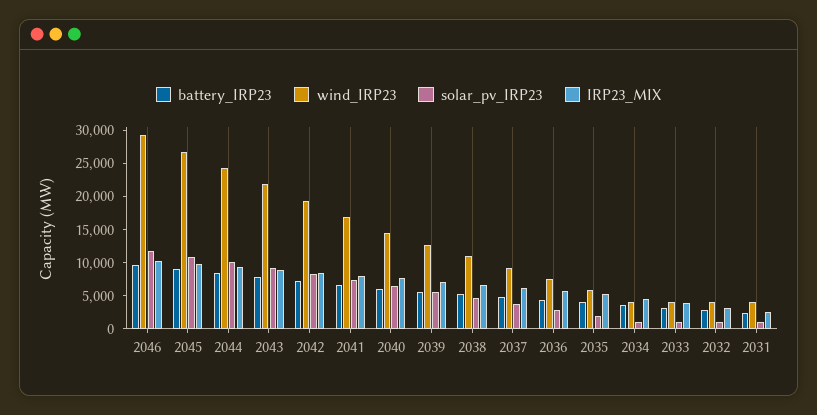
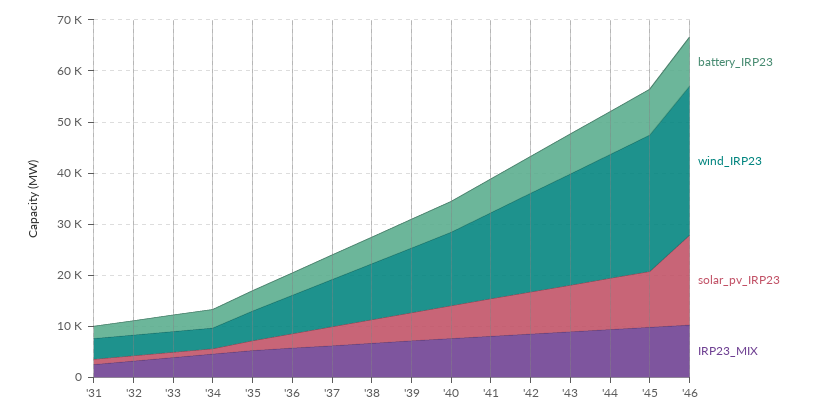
  {
    "battery_IRP23": {
      "2046": 10000,
      "2045": 10000,
      "2044": 8000,
      "2043": 8000,
      "2042": 8000,
      "2041": 6000,
      "2040": 6000,
      "2039": 6000,
      "2038": 6000,
      "2037": 4000,
      "2036": 4000,
      "2035": 4000,
      "2034": 4000,
      "2033": 4000,
      "2032": 2000,
      "2031": 2000
    },
    "wind_IRP23": {
      "2046": 30000,
      "2045": 26000,
      "2044": 24000,
      "2043": 22000,
      "2042": 20000,
      "2041": 16000,
      "2040": 14000,
      "2039": 12000,
      "2038": 10000,
      "2037": 10000,
      "2036": 8000,
      "2035": 6000,
      "2034": 4000,
      "2033": 4000,
      "2032": 4000,
      "2031": 4000
    },
    "solar_pv_IRP23": {
-     "2046": 12500,
+     "2046": 18000,
      "2045": 10000,
      "2044": 10000,
      "2043": 10000,
      "2042": 8000,
      "2041": 8000,
      "2040": 6000,
      "2039": 6000,
      "2038": 4000,
      "2037": 4000,
      "2036": 2000,
      "2035": 2000,
      "2034": 2000,
      "2033": 2000,
      "2032": 2000,
      "2031": 2000
    },
    "IRP23_MIX": {
      "2046": 10000,
      "2045": 10000,
      "2044": 10000,
      "2043": 8000,
      "2042": 8000,
      "2041": 8000,
      "2040": 8000,
      "2039": 8000,
      "2038": 6000,
      "2037": 6000,
      "2036": 6000,
      "2035": 6000,
      "2034": 4000,
      "2033": 4000,
      "2032": 4000,
      "2031": 2000
    }
  }

